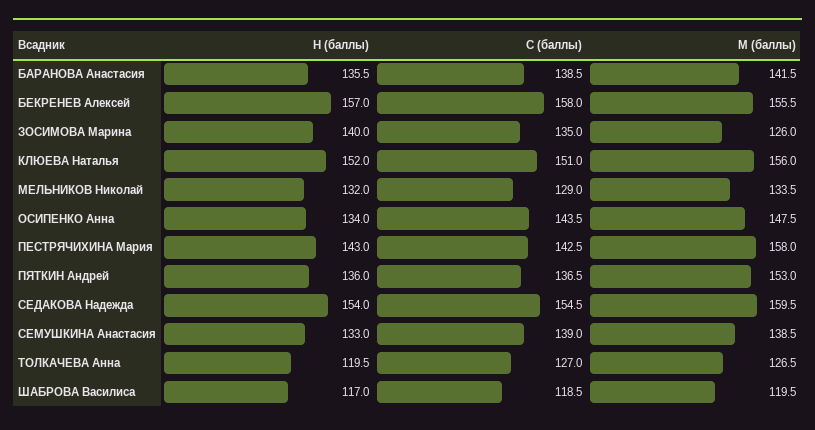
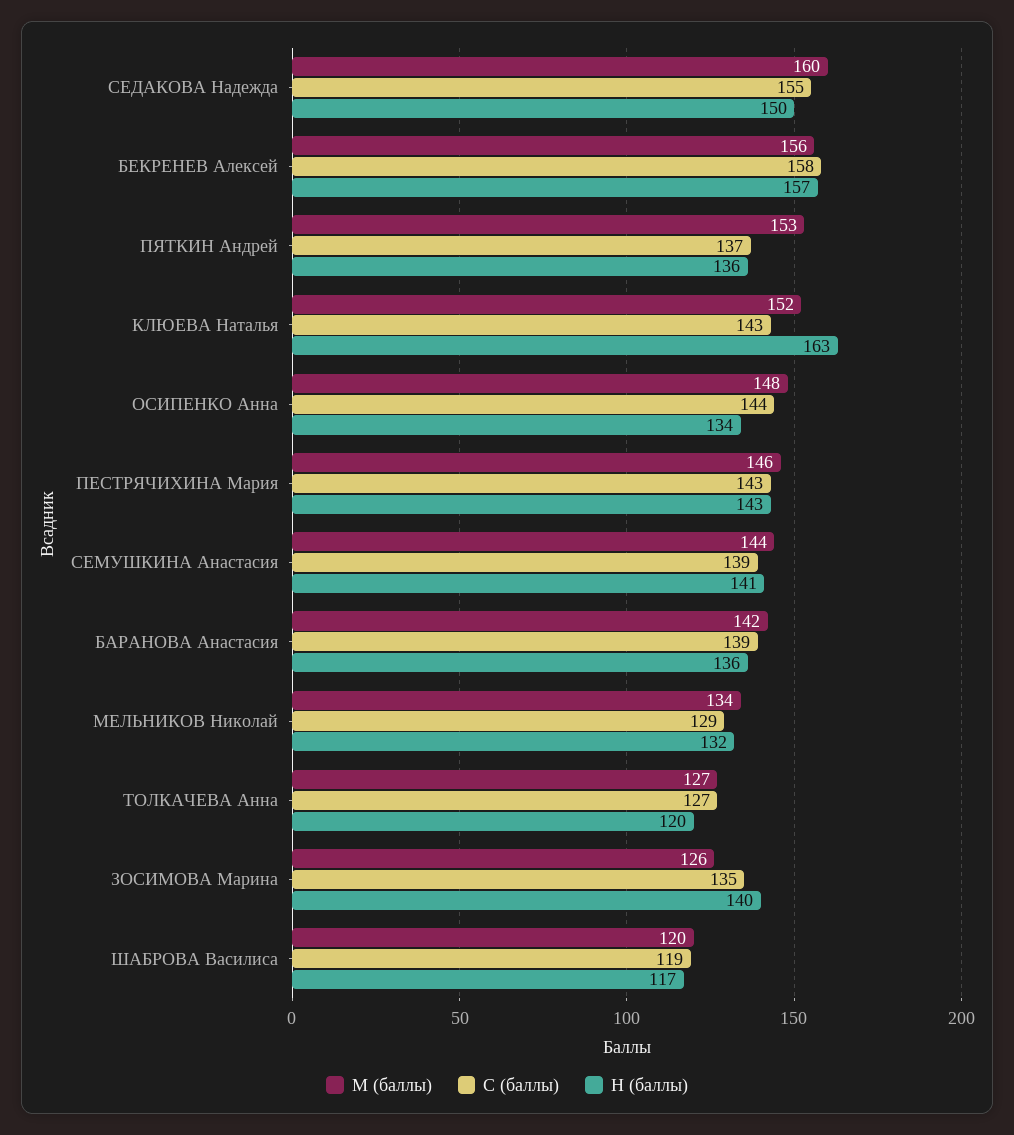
  {
    "Н (баллы)": {
      "БАРАНОВА Анастасия": 135.5,
      "БЕКРЕНЕВ Алексей": 157,
      "ЗОСИМОВА Марина": 140,
-     "КЛЮЕВА Наталья": 152,
+     "КЛЮЕВА Наталья": 163,
      "МЕЛЬНИКОВ Николай": 132,
      "ОСИПЕНКО Анна": 134,
      "ПЕСТРЯЧИХИНА Мария": 143,
      "ПЯТКИН Андрей": 136,
-     "СЕДАКОВА Надежда": 154,
+     "СЕДАКОВА Надежда": 150,
-     "СЕМУШКИНА Анастасия": 133,
+     "СЕМУШКИНА Анастасия": 141,
      "ТОЛКАЧЕВА Анна": 119.5,
      "ШАБРОВА Василиса": 117
    },
    "С (баллы)": {
      "БАРАНОВА Анастасия": 138.5,
      "БЕКРЕНЕВ Алексей": 158,
      "ЗОСИМОВА Марина": 135,
-     "КЛЮЕВА Наталья": 151,
+     "КЛЮЕВА Наталья": 143,
      "МЕЛЬНИКОВ Николай": 129,
      "ОСИПЕНКО Анна": 143.5,
      "ПЕСТРЯЧИХИНА Мария": 142.5,
      "ПЯТКИН Андрей": 136.5,
      "СЕДАКОВА Надежда": 154.5,
      "СЕМУШКИНА Анастасия": 139,
      "ТОЛКАЧЕВА Анна": 127,
      "ШАБРОВА Василиса": 118.5
    },
    "М (баллы)": {
      "БАРАНОВА Анастасия": 141.5,
      "БЕКРЕНЕВ Алексей": 155.5,
      "ЗОСИМОВА Марина": 126,
-     "КЛЮЕВА Наталья": 156,
+     "КЛЮЕВА Наталья": 152,
      "МЕЛЬНИКОВ Николай": 133.5,
      "ОСИПЕНКО Анна": 147.5,
-     "ПЕСТРЯЧИХИНА Мария": 158,
+     "ПЕСТРЯЧИХИНА Мария": 146,
      "ПЯТКИН Андрей": 153,
      "СЕДАКОВА Надежда": 159.5,
-     "СЕМУШКИНА Анастасия": 138.5,
+     "СЕМУШКИНА Анастасия": 144,
      "ТОЛКАЧЕВА Анна": 126.5,
      "ШАБРОВА Василиса": 119.5
    }
  }

